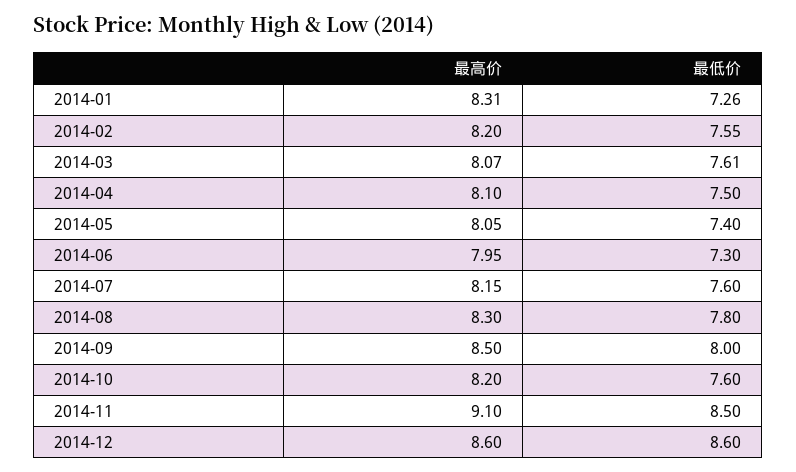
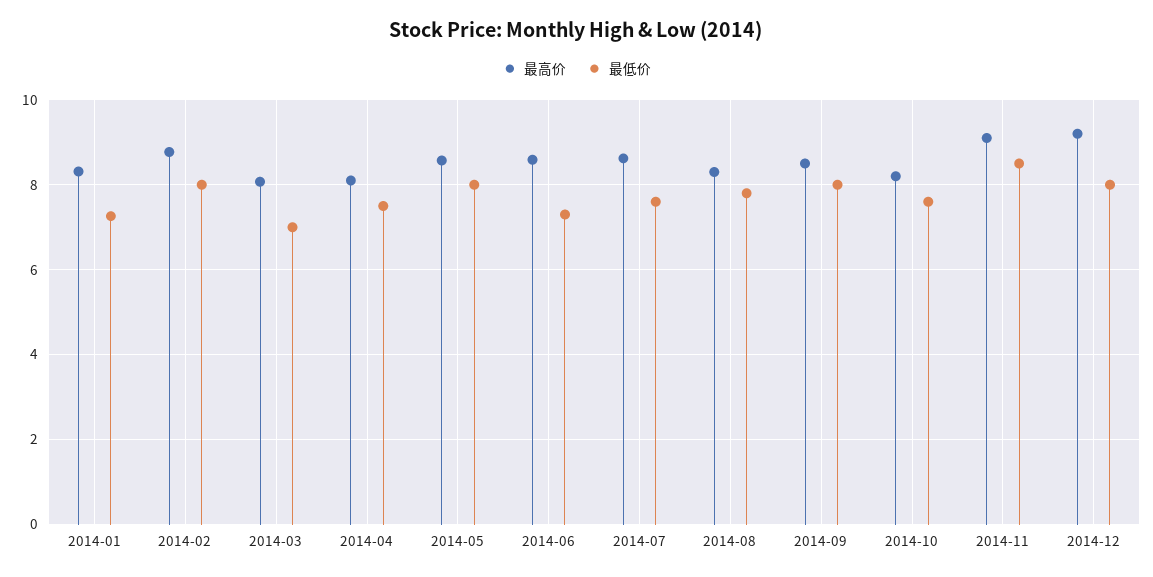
  {
    "最高价": {
      "2014-01": 8.31,
-     "2014-02": 8.2,
+     "2014-02": 8.8,
      "2014-03": 8.07,
      "2014-04": 8.1,
-     "2014-05": 8.05,
+     "2014-05": 8.6,
-     "2014-06": 7.95,
+     "2014-06": 8.6,
-     "2014-07": 8.15,
+     "2014-07": 8.6,
      "2014-08": 8.3,
      "2014-09": 8.5,
      "2014-10": 8.2,
      "2014-11": 9.1,
-     "2014-12": 8.6
+     "2014-12": 9.2
    },
    "最低价": {
      "2014-01": 7.26,
-     "2014-02": 7.55,
+     "2014-02": 8,
-     "2014-03": 7.61,
+     "2014-03": 7,
      "2014-04": 7.5,
-     "2014-05": 7.4,
+     "2014-05": 8,
      "2014-06": 7.3,
      "2014-07": 7.6,
      "2014-08": 7.8,
      "2014-09": 8,
      "2014-10": 7.6,
      "2014-11": 8.5,
-     "2014-12": 8.6
+     "2014-12": 8
    }
  }

